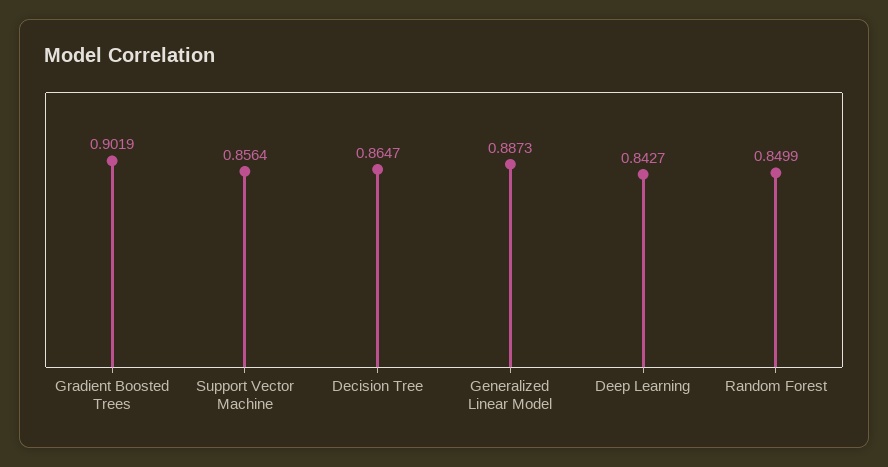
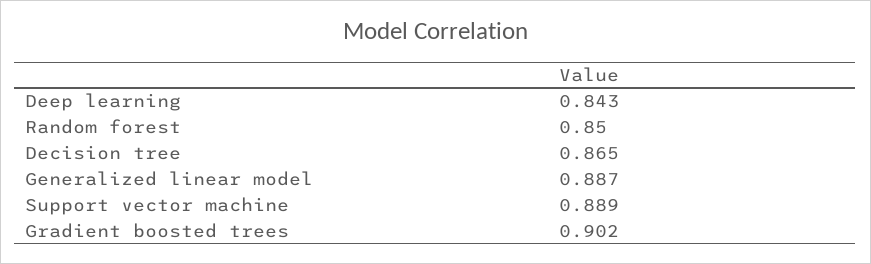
  {
    "Gradient Boosted Trees": 0.9019,
-   "Support Vector Machine": 0.8564,
+   "Support Vector Machine": 0.889,
    "Decision Tree": 0.8647,
    "Generalized Linear Model": 0.8873,
    "Deep Learning": 0.8427,
    "Random Forest": 0.8499
  }

